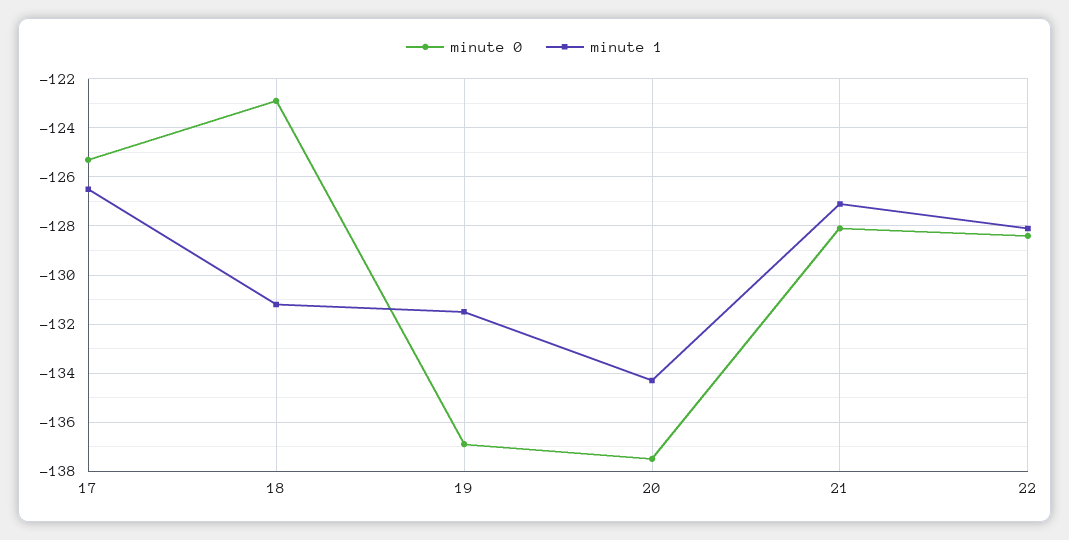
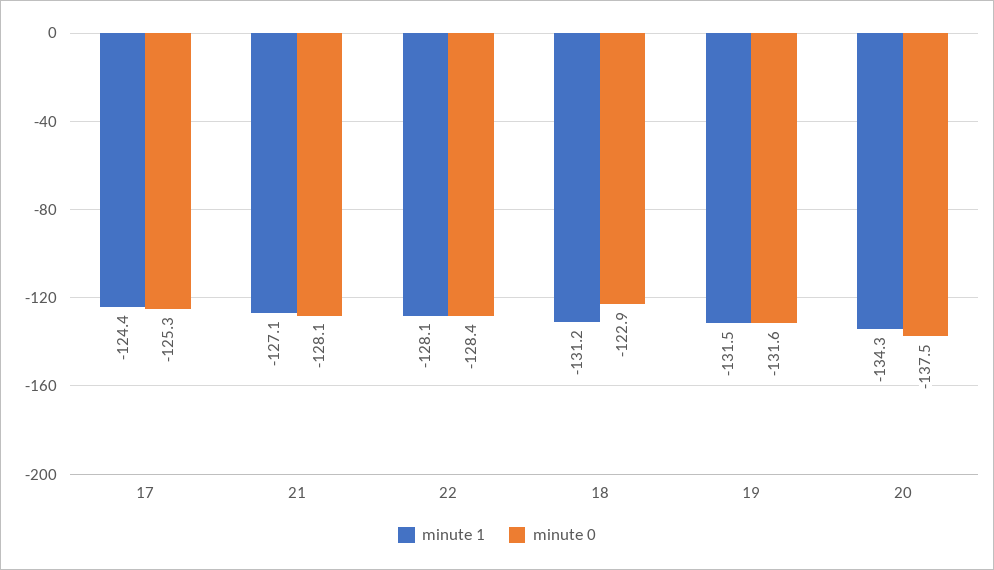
  {
    "minute 0": {
      "17": -125.3,
      "18": -122.9,
-     "19": -137,
+     "19": -131.6,
      "20": -137.5,
      "21": -128.1,
      "22": -128.4
    },
    "minute 1": {
-     "17": -126.5,
+     "17": -124.4,
      "18": -131.2,
      "19": -131.5,
      "20": -134.3,
      "21": -127.1,
      "22": -128.1
    }
  }

